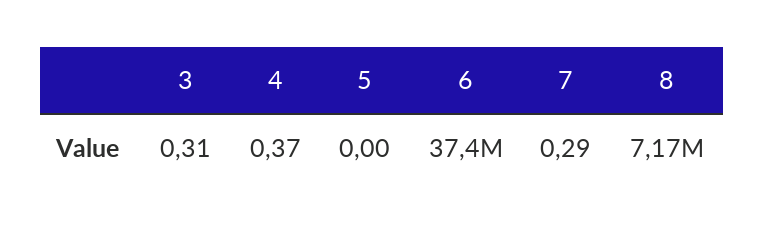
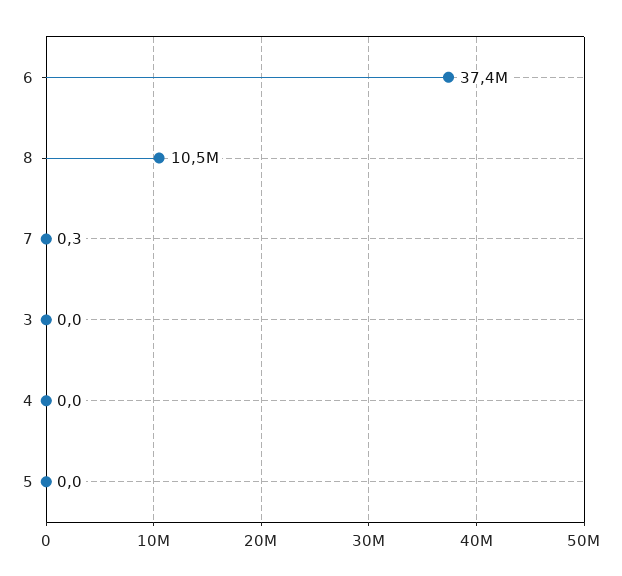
  {
-   "3": 0.31,
+   "3": 0,
-   "4": 0.37,
+   "4": 0,
    "5": 0,
    "6": 37400000,
    "7": 0.29,
-   "8": 7170000
+   "8": 10500000
  }

